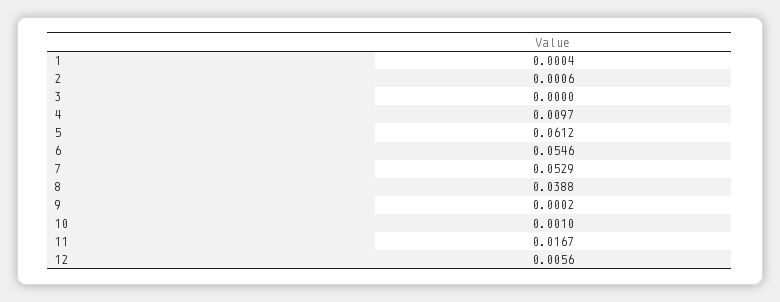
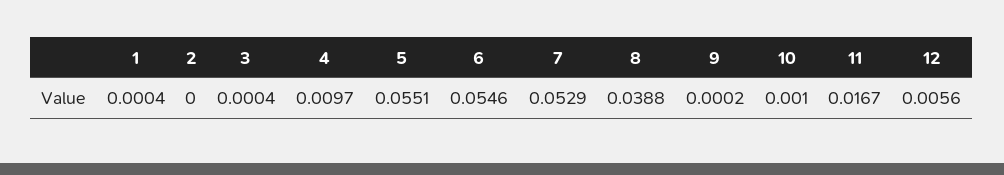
  {
    "1": 0.0004,
-   "2": 0.0006,
+   "2": 0,
-   "3": 0,
+   "3": 0.0004,
    "4": 0.0097,
-   "5": 0.0612,
+   "5": 0.0551,
    "6": 0.0546,
    "7": 0.0529,
    "8": 0.0388,
    "9": 0.0002,
    "10": 0.001,
    "11": 0.0167,
    "12": 0.0056
  }

